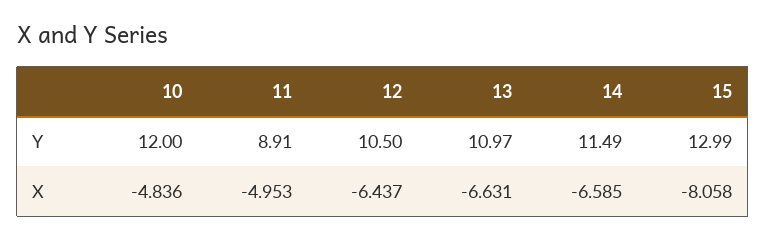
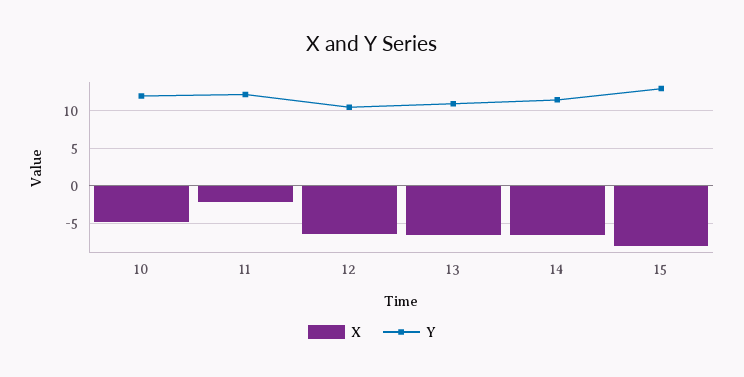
  {
    "Y": {
      "10": 12,
-     "11": 8.91,
+     "11": 12,
      "12": 10.5,
      "13": 10.97,
      "14": 11.49,
      "15": 12.99
    },
    "X": {
      "10": -4.836,
-     "11": -4.953,
+     "11": -2,
      "12": -6.437,
      "13": -6.631,
      "14": -6.585,
      "15": -8.058
    }
  }

